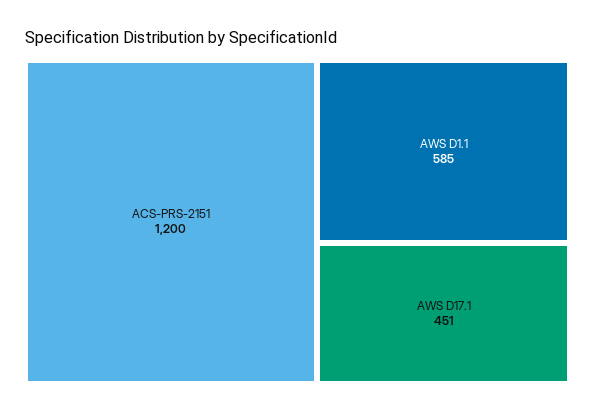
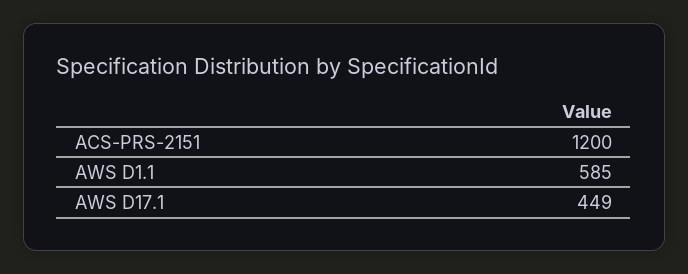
  {
    "ACS-PRS-2151": 1200,
    "AWS D1.1": 585,
-   "AWS D17.1": 451
+   "AWS D17.1": 449
  }

